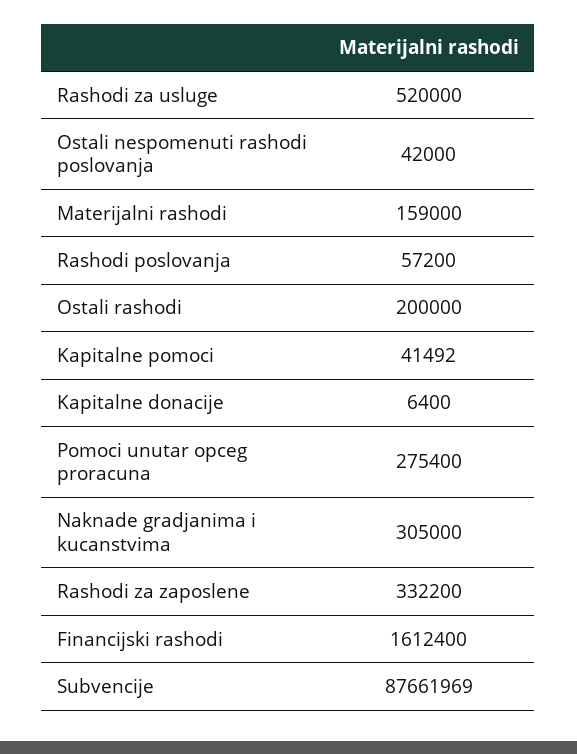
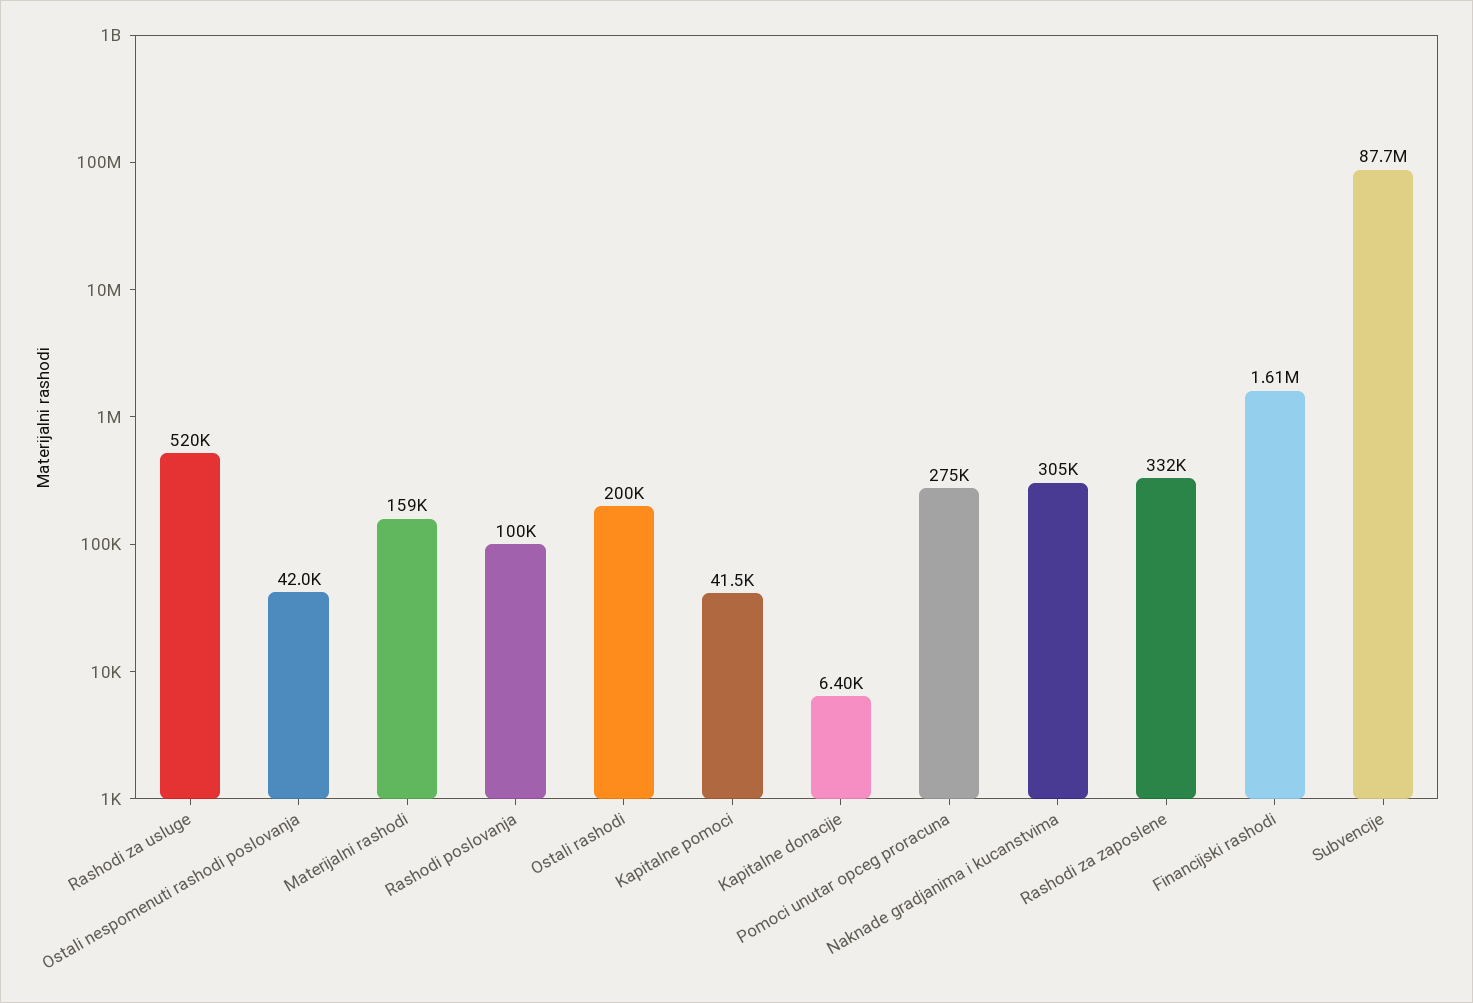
  {
    "Rashodi za usluge": 520000,
    "Ostali nespomenuti rashodi poslovanja": 42000,
    "Materijalni rashodi": 159000,
-   "Rashodi poslovanja": 57200,
+   "Rashodi poslovanja": 100000,
    "Ostali rashodi": 200000,
    "Kapitalne pomoci": 41492,
    "Kapitalne donacije": 6400,
    "Pomoci unutar opceg proracuna": 275400,
    "Naknade gradjanima i kucanstvima": 305000,
    "Rashodi za zaposlene": 332200,
    "Financijski rashodi": 1612400,
    "Subvencije": 87661969
  }

